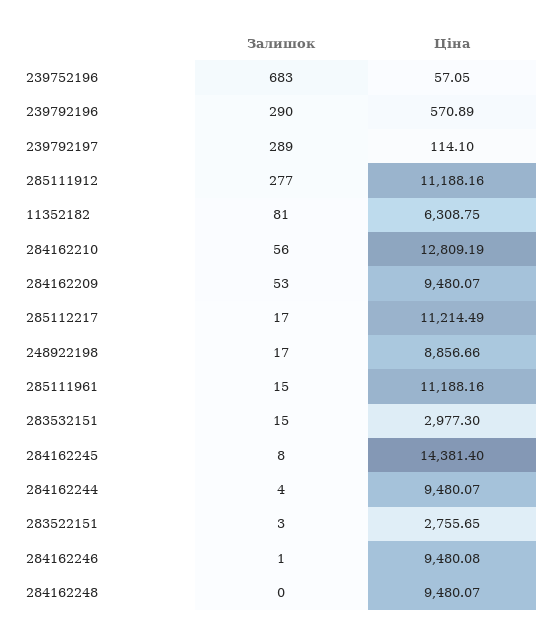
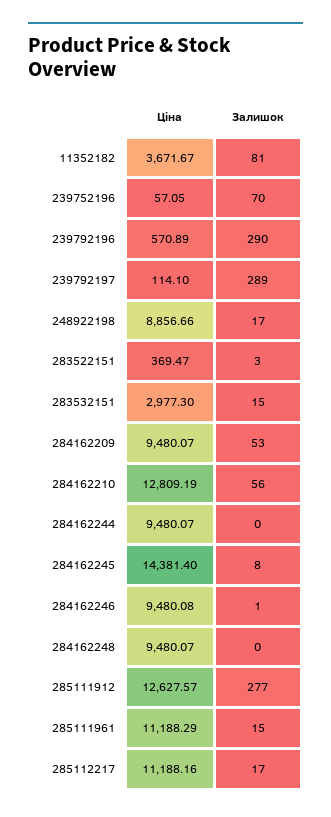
  {
    "Залишок": {
-     "239752196": 683,
+     "239752196": 70,
      "239792196": 290,
      "239792197": 289,
      "285111912": 277,
      "11352182": 81,
      "284162210": 56,
      "284162209": 53,
      "285112217": 17,
      "248922198": 17,
      "285111961": 15,
      "283532151": 15,
      "284162245": 8,
-     "284162244": 4,
+     "284162244": 0,
      "283522151": 3,
      "284162246": 1,
      "284162248": 0
    },
    "Ціна": {
      "239752196": 57.05,
      "239792196": 570.89,
      "239792197": 114.1,
-     "285111912": 11188.16,
+     "285111912": 12627.57,
-     "11352182": 6308.75,
+     "11352182": 3671.67,
      "284162210": 12809.19,
      "284162209": 9480.07,
-     "285112217": 11214.49,
+     "285112217": 11188.16,
      "248922198": 8856.66,
-     "285111961": 11188.16,
+     "285111961": 11188.29,
      "283532151": 2977.3,
      "284162245": 14381.4,
      "284162244": 9480.07,
-     "283522151": 2755.65,
+     "283522151": 369.47,
      "284162246": 9480.08,
      "284162248": 9480.07
    }
  }

